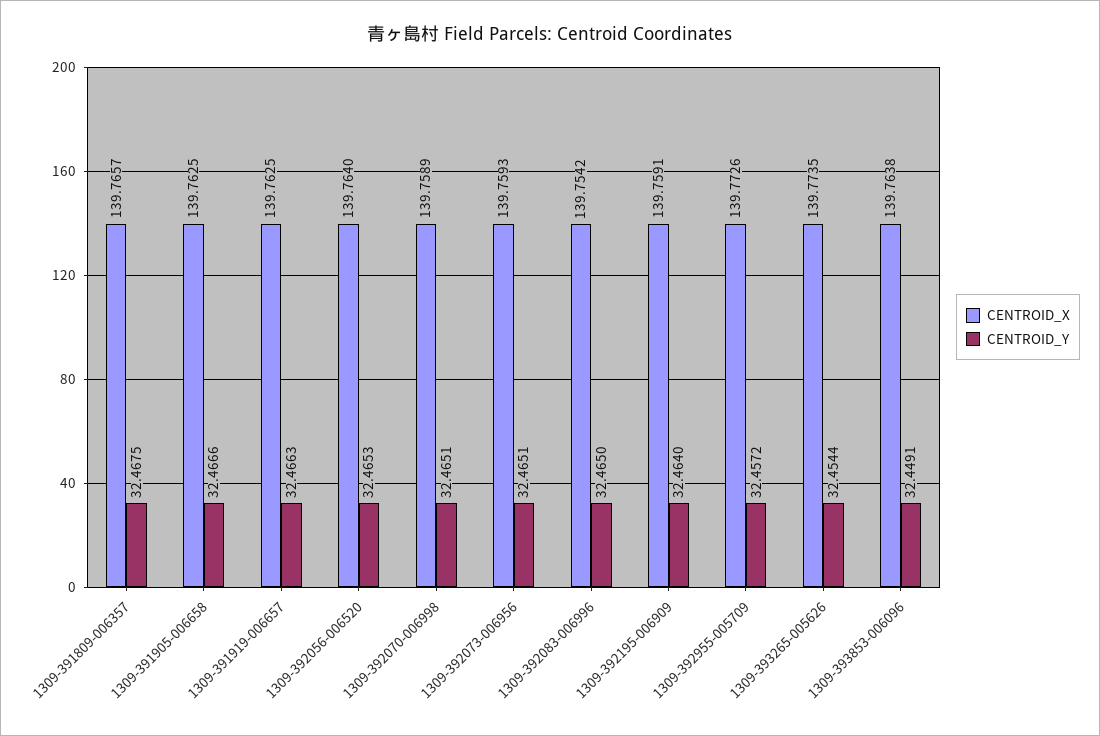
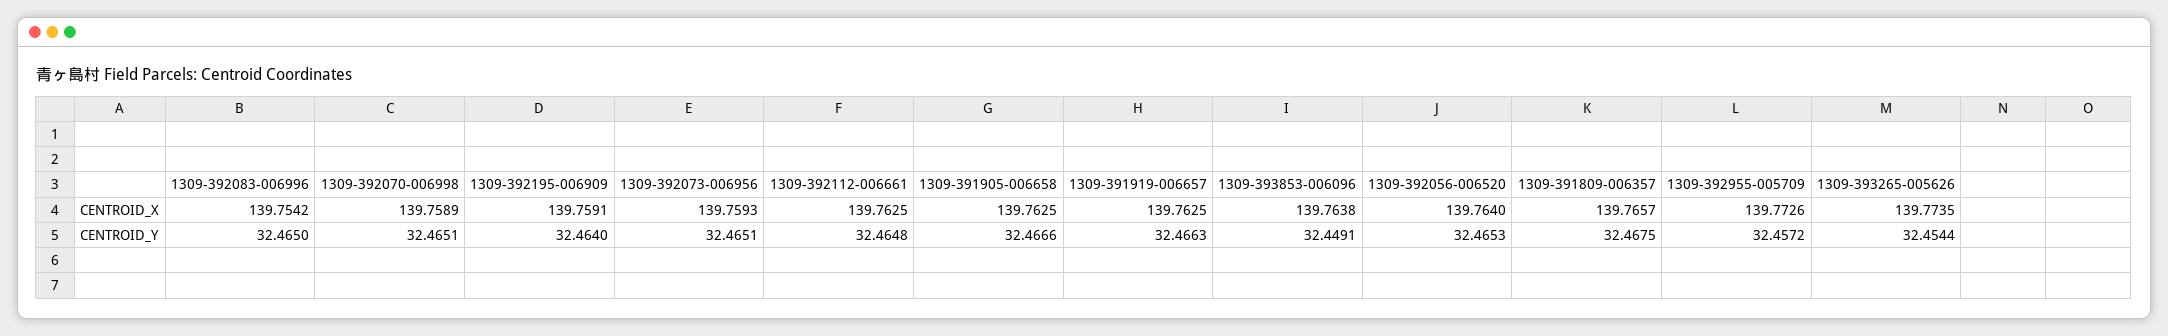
  {
    "CENTROID_X": {
      "1309-391809-006357": 139.7657,
      "1309-391905-006658": 139.7625,
      "1309-391919-006657": 139.7625,
      "1309-392056-006520": 139.764,
      "1309-392070-006998": 139.7589,
      "1309-392073-006956": 139.7593,
      "1309-392083-006996": 139.7542,
      "1309-392195-006909": 139.7591,
      "1309-392955-005709": 139.7726,
      "1309-393265-005626": 139.7735,
-     "1309-393853-006096": 139.7638
+     "1309-393853-006096": 139.7638,
+     "1309-392112-006661": 139.7625
    },
    "CENTROID_Y": {
      "1309-391809-006357": 32.4675,
      "1309-391905-006658": 32.4666,
      "1309-391919-006657": 32.4663,
      "1309-392056-006520": 32.4653,
      "1309-392070-006998": 32.4651,
      "1309-392073-006956": 32.4651,
      "1309-392083-006996": 32.465,
      "1309-392195-006909": 32.464,
      "1309-392955-005709": 32.4572,
      "1309-393265-005626": 32.4544,
-     "1309-393853-006096": 32.4491
+     "1309-393853-006096": 32.4491,
+     "1309-392112-006661": 32.4648
    }
  }

